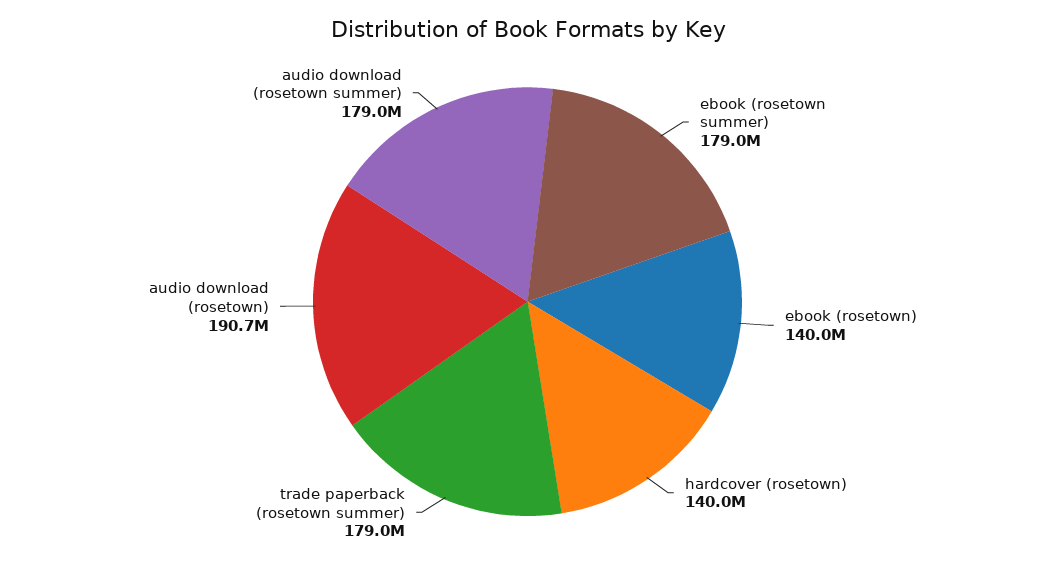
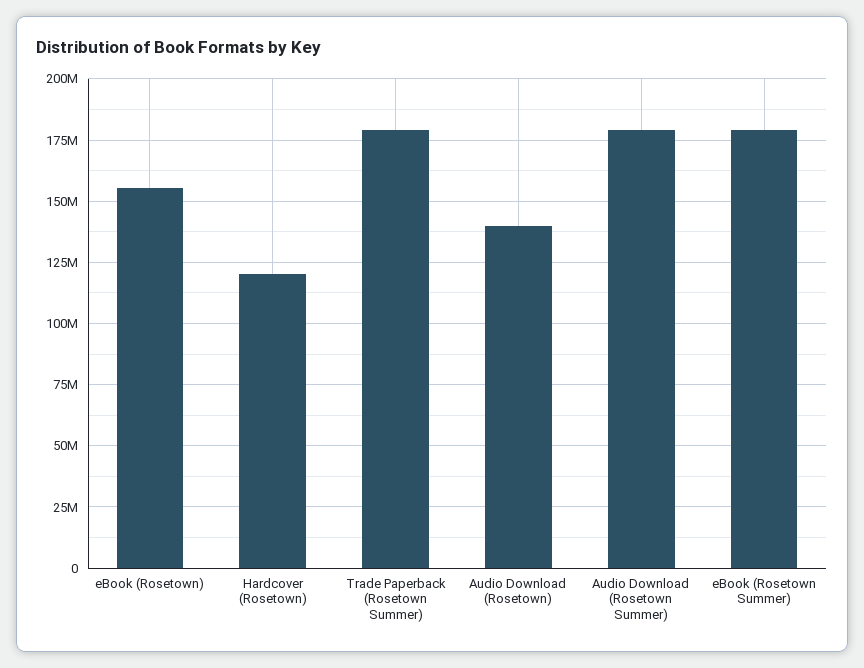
  {
    "ebook (rosetown summer)": 179000000,
-   "ebook (rosetown)": 140000000,
+   "ebook (rosetown)": 155000000,
-   "hardcover (rosetown)": 140000000,
+   "hardcover (rosetown)": 120000000,
    "trade paperback (rosetown summer)": 179000000,
-   "audio download (rosetown)": 190700000,
+   "audio download (rosetown)": 140000000,
    "audio download (rosetown summer)": 179000000
  }

